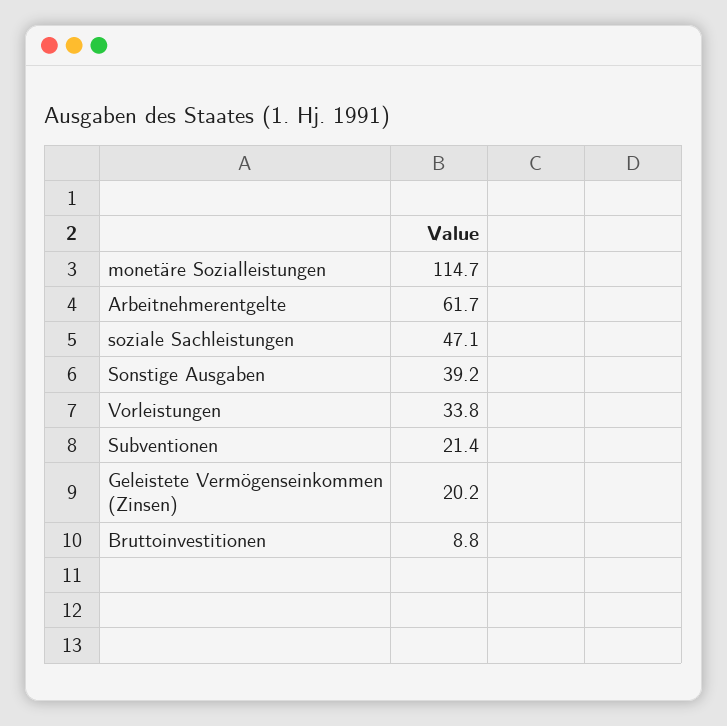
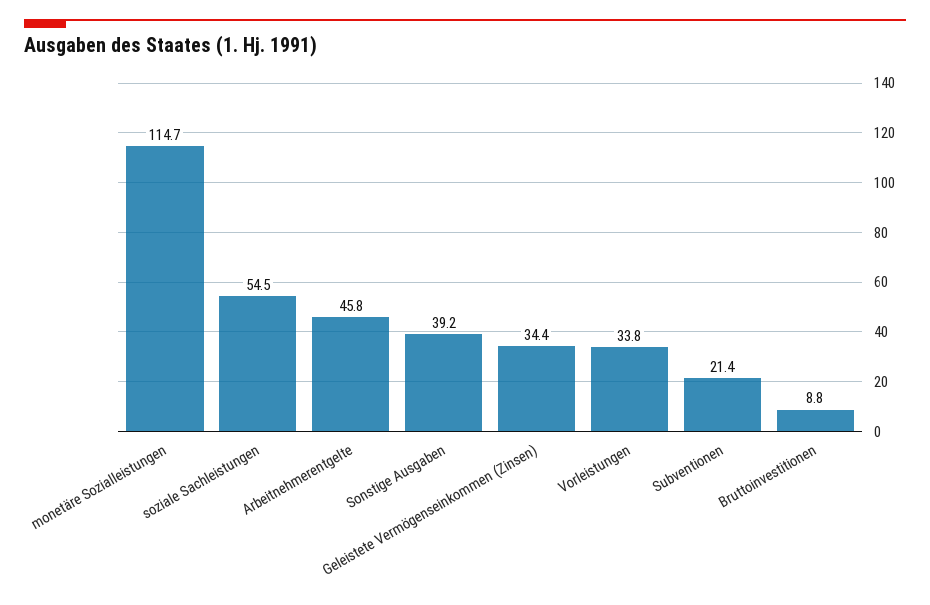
  {
    "monetäre Sozialleistungen": 114.7,
-   "Arbeitnehmerentgelte": 61.7,
+   "Arbeitnehmerentgelte": 45.8,
-   "soziale Sachleistungen": 47.1,
+   "soziale Sachleistungen": 54.5,
    "Sonstige Ausgaben": 39.2,
    "Vorleistungen": 33.8,
    "Subventionen": 21.4,
-   "Geleistete Vermögenseinkommen (Zinsen)": 20.2,
+   "Geleistete Vermögenseinkommen (Zinsen)": 34.4,
    "Bruttoinvestitionen": 8.8
  }

